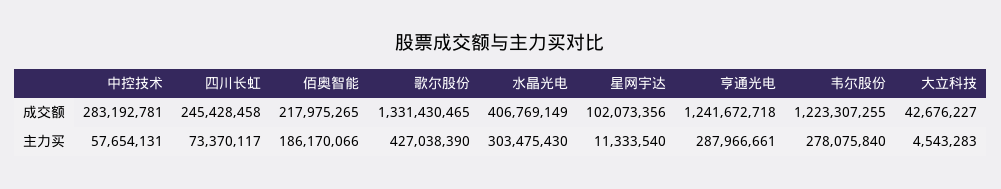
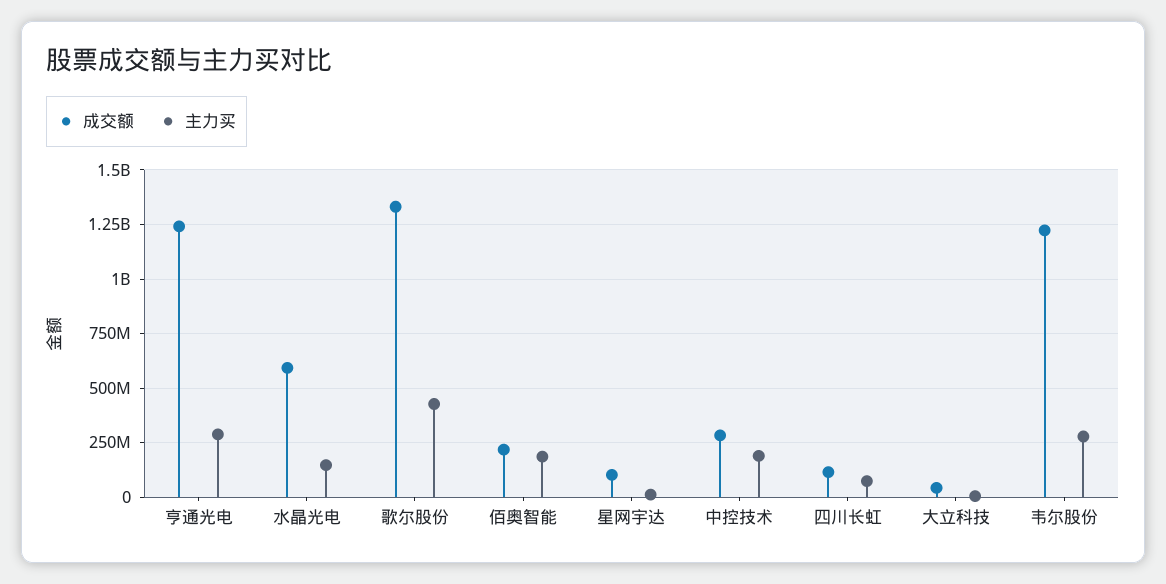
  {
    "成交额": {
      "中控技术": 283192781,
-     "四川长虹": 245428458,
+     "四川长虹": 100000000,
      "佰奥智能": 217975265,
      "歌尔股份": 1331430465,
-     "水晶光电": 406769149,
+     "水晶光电": 600000000,
      "星网宇达": 102073356,
      "亨通光电": 1241672718,
      "韦尔股份": 1223307255,
      "大立科技": 42676227
    },
    "主力买": {
-     "中控技术": 57654131,
+     "中控技术": 200000000,
      "四川长虹": 73370117,
      "佰奥智能": 186170066,
      "歌尔股份": 427038390,
-     "水晶光电": 303475430,
+     "水晶光电": 150000000,
      "星网宇达": 11333540,
      "亨通光电": 287966661,
      "韦尔股份": 278075840,
      "大立科技": 4543283
    }
  }

